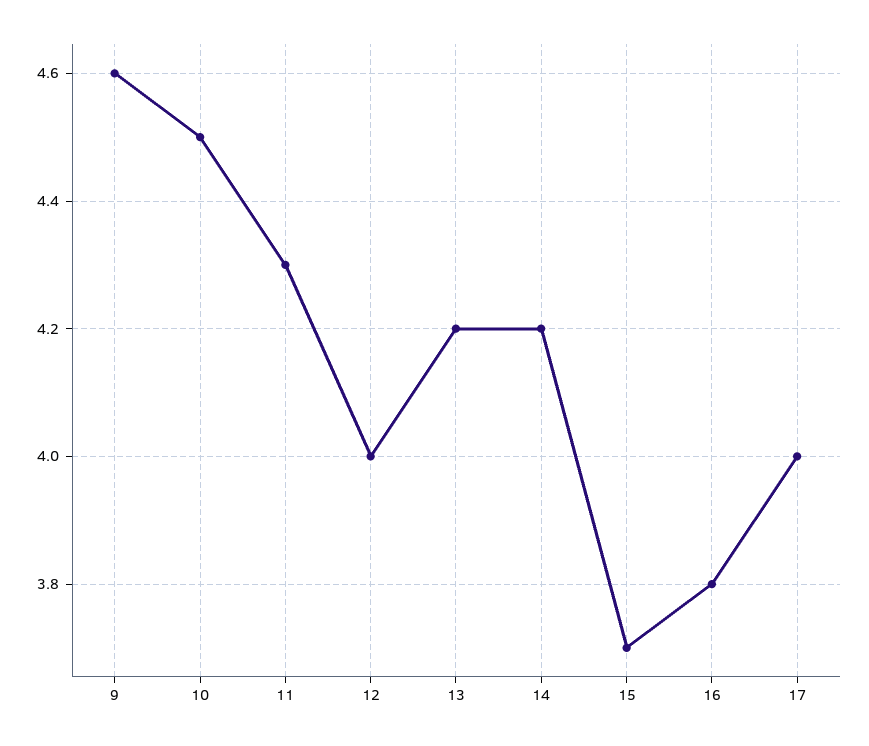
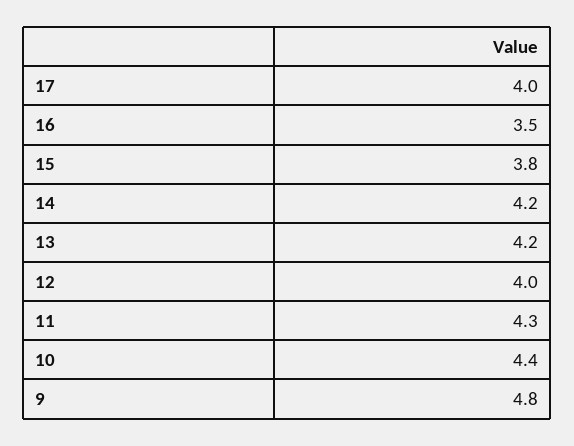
  {
-   "9": 4.6,
+   "9": 4.8,
-   "10": 4.5,
+   "10": 4.4,
    "11": 4.3,
    "12": 4,
    "13": 4.2,
    "14": 4.2,
-   "15": 3.7,
+   "15": 3.8,
-   "16": 3.8,
+   "16": 3.5,
    "17": 4
  }

